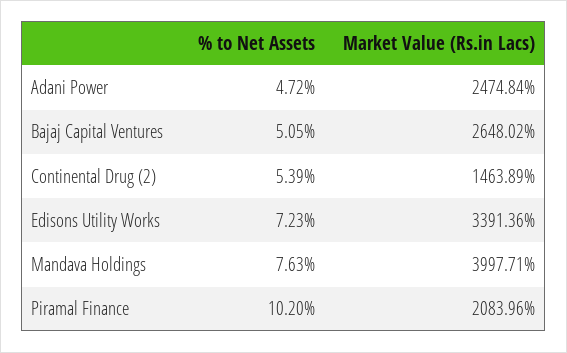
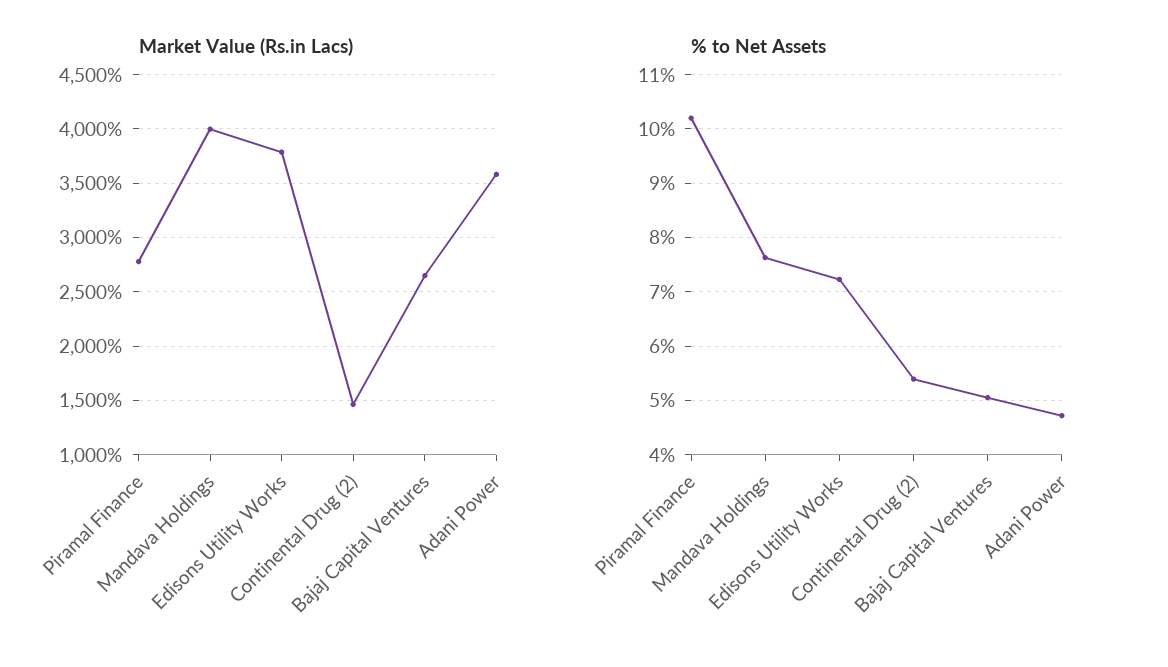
  {
    "% to Net Assets": {
      "Adani Power": 4.72,
      "Bajaj Capital Ventures": 5.05,
      "Continental Drug (2)": 5.39,
      "Edisons Utility Works": 7.23,
      "Mandava Holdings": 7.63,
      "Piramal Finance": 10.2
    },
    "Market Value (Rs.in Lacs)": {
-     "Adani Power": 2474.84,
+     "Adani Power": 3600,
      "Bajaj Capital Ventures": 2648.02,
      "Continental Drug (2)": 1463.89,
-     "Edisons Utility Works": 3391.36,
+     "Edisons Utility Works": 3800,
      "Mandava Holdings": 3997.71,
-     "Piramal Finance": 2083.96
+     "Piramal Finance": 2800
    }
  }

